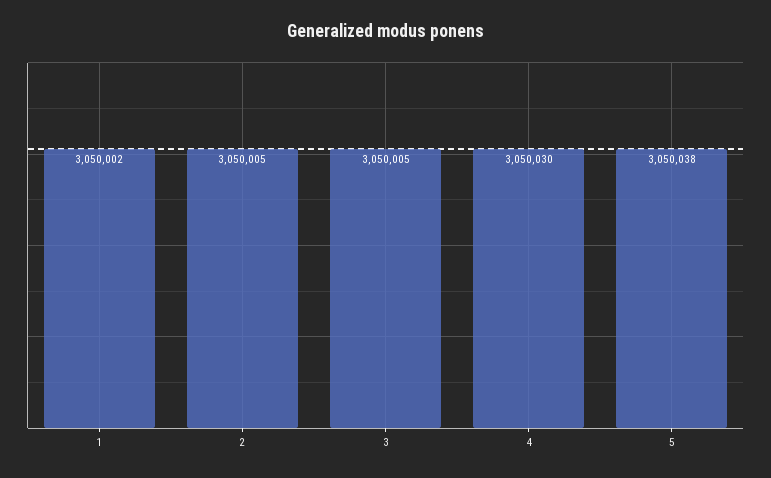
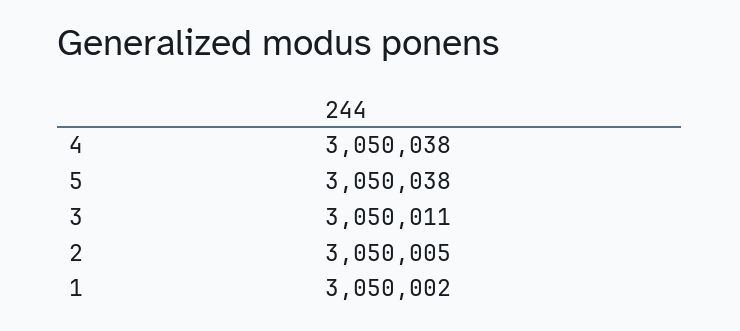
  {
    "1": 3050002,
    "2": 3050005,
-   "3": 3050005,
+   "3": 3050011,
-   "4": 3050030,
+   "4": 3050038,
    "5": 3050038
  }

